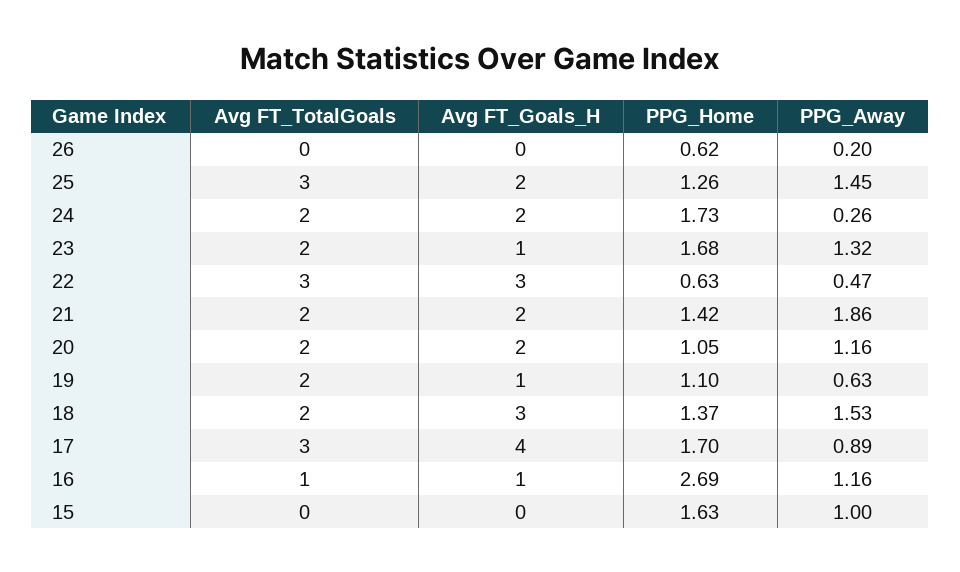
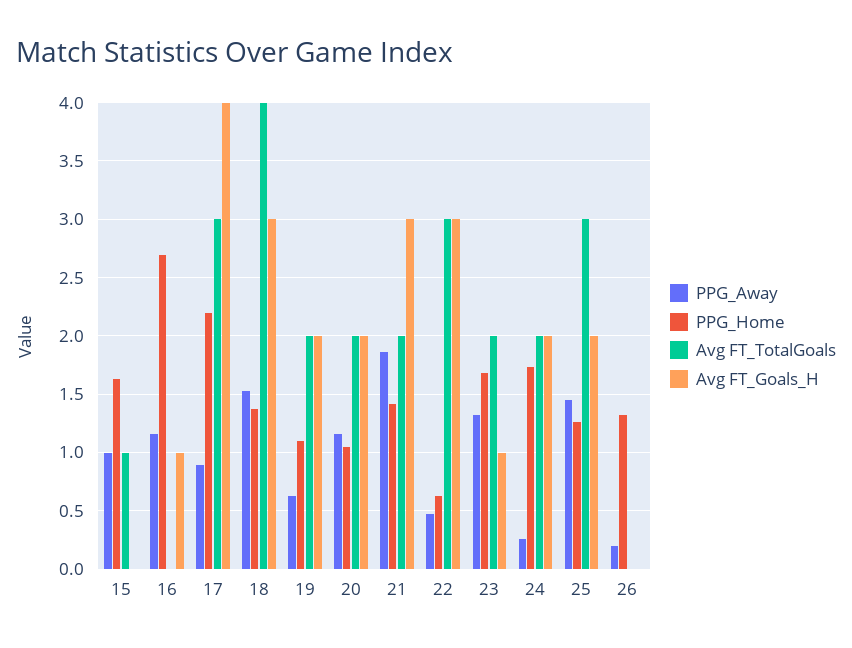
  {
    "Avg FT_TotalGoals": {
      "26": 0,
      "25": 3,
      "24": 2,
      "23": 2,
      "22": 3,
      "21": 2,
      "20": 2,
      "19": 2,
-     "18": 2,
+     "18": 4,
      "17": 3,
-     "16": 1,
+     "16": 0,
-     "15": 0
+     "15": 1
    },
    "Avg FT_Goals_H": {
      "26": 0,
      "25": 2,
      "24": 2,
      "23": 1,
      "22": 3,
-     "21": 2,
+     "21": 3,
      "20": 2,
-     "19": 1,
+     "19": 2,
      "18": 3,
      "17": 4,
      "16": 1,
      "15": 0
    },
    "PPG_Home": {
-     "26": 0.62,
+     "26": 1.3,
      "25": 1.26,
      "24": 1.73,
      "23": 1.68,
      "22": 0.63,
      "21": 1.42,
      "20": 1.05,
      "19": 1.1,
      "18": 1.37,
-     "17": 1.7,
+     "17": 2.2,
      "16": 2.69,
      "15": 1.63
    },
    "PPG_Away": {
      "26": 0.2,
      "25": 1.45,
      "24": 0.26,
      "23": 1.32,
      "22": 0.47,
      "21": 1.86,
      "20": 1.16,
      "19": 0.63,
      "18": 1.53,
      "17": 0.89,
      "16": 1.16,
      "15": 1
    }
  }

